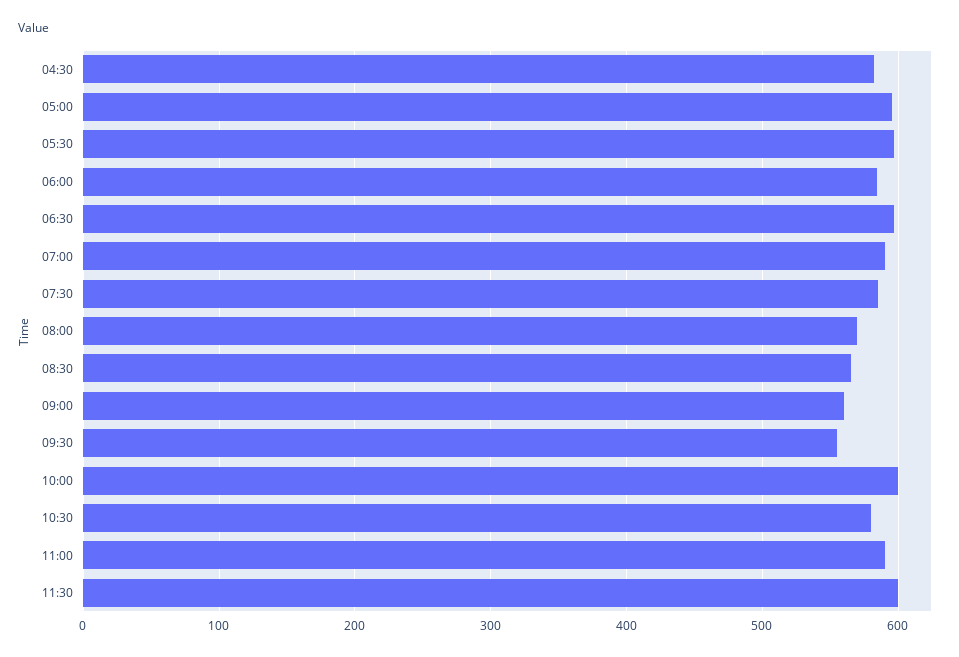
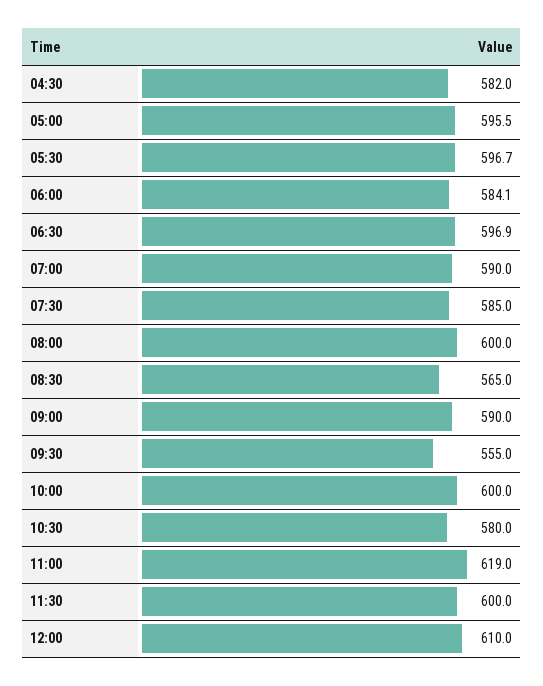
  {
    "04:30": 582,
    "05:00": 595.5,
    "05:30": 596.7,
    "06:00": 584.1,
    "06:30": 596.9,
    "07:00": 590,
    "07:30": 585,
-   "08:00": 570,
+   "08:00": 600,
    "08:30": 565,
-   "09:00": 560,
+   "09:00": 590,
    "09:30": 555,
    "10:00": 600,
    "10:30": 580,
-   "11:00": 590,
+   "11:00": 619,
-   "11:30": 600
+   "11:30": 600,
+   "12:00": 610
  }

